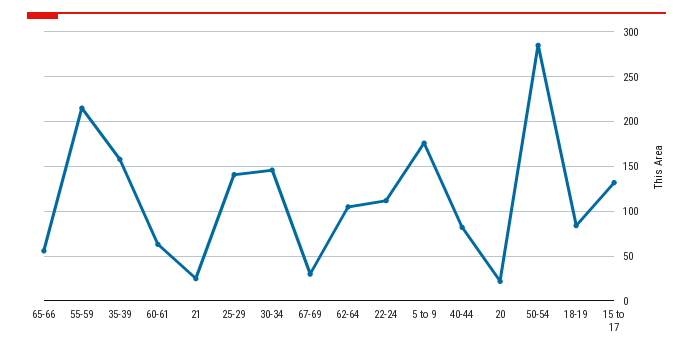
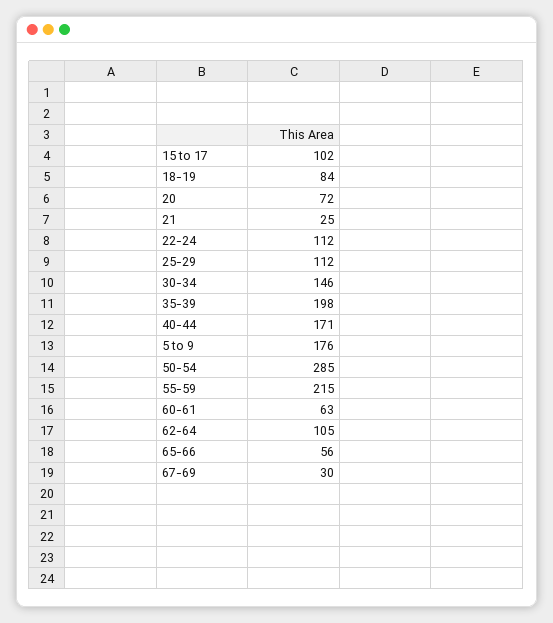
  {
    "65-66": 56,
    "55-59": 215,
-   "35-39": 160,
+   "35-39": 198,
    "60-61": 63,
    "21": 25,
-   "25-29": 140,
+   "25-29": 112,
    "30-34": 146,
    "67-69": 30,
    "62-64": 105,
    "22-24": 112,
    "5 to 9": 176,
-   "40-44": 80,
+   "40-44": 171,
-   "20": 20,
+   "20": 72,
    "50-54": 285,
    "18-19": 84,
-   "15 to 17": 130
+   "15 to 17": 102
  }

